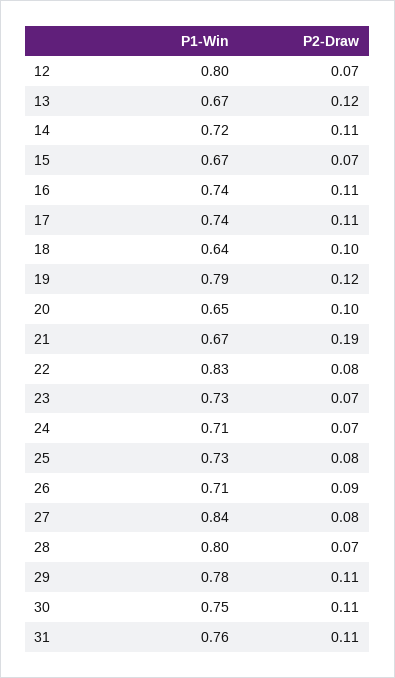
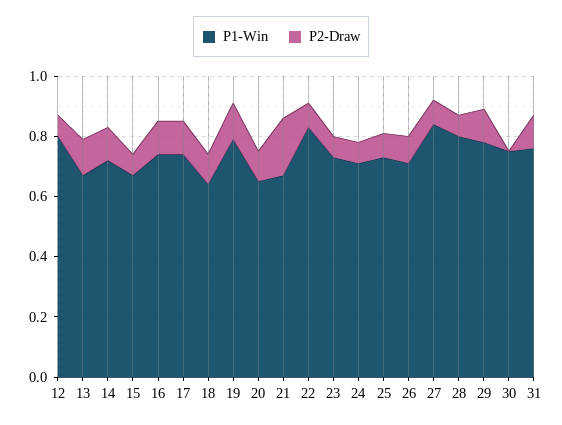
  {
    "P1-Win": {
      "12": 0.8,
      "13": 0.67,
      "14": 0.72,
      "15": 0.67,
      "16": 0.74,
      "17": 0.74,
      "18": 0.64,
      "19": 0.79,
      "20": 0.65,
      "21": 0.67,
      "22": 0.83,
      "23": 0.73,
      "24": 0.71,
      "25": 0.73,
      "26": 0.71,
      "27": 0.84,
      "28": 0.8,
      "29": 0.78,
      "30": 0.75,
      "31": 0.76
    },
    "P2-Draw": {
      "12": 0.07,
      "13": 0.12,
      "14": 0.11,
      "15": 0.07,
      "16": 0.11,
      "17": 0.11,
      "18": 0.1,
      "19": 0.12,
      "20": 0.1,
      "21": 0.19,
      "22": 0.08,
      "23": 0.07,
      "24": 0.07,
      "25": 0.08,
      "26": 0.09,
      "27": 0.08,
      "28": 0.07,
      "29": 0.11,
-     "30": 0.11,
+     "30": 0,
      "31": 0.11
    }
  }

